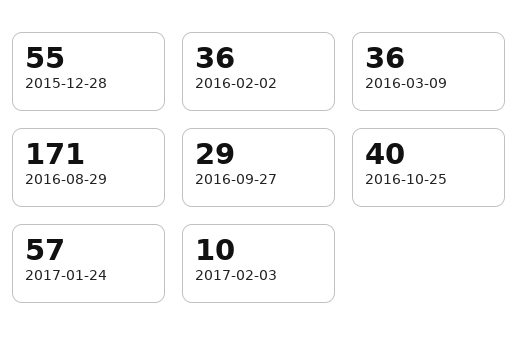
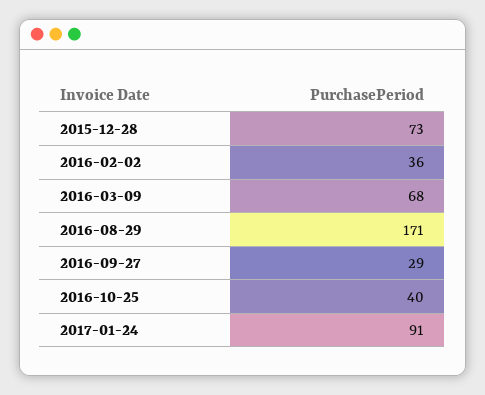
  {
-   "2015-12-28": 55,
+   "2015-12-28": 73,
    "2016-02-02": 36,
-   "2016-03-09": 36,
+   "2016-03-09": 68,
    "2016-08-29": 171,
    "2016-09-27": 29,
    "2016-10-25": 40,
-   "2017-01-24": 57,
+   "2017-01-24": 91
-   "2017-02-03": 10
  }

